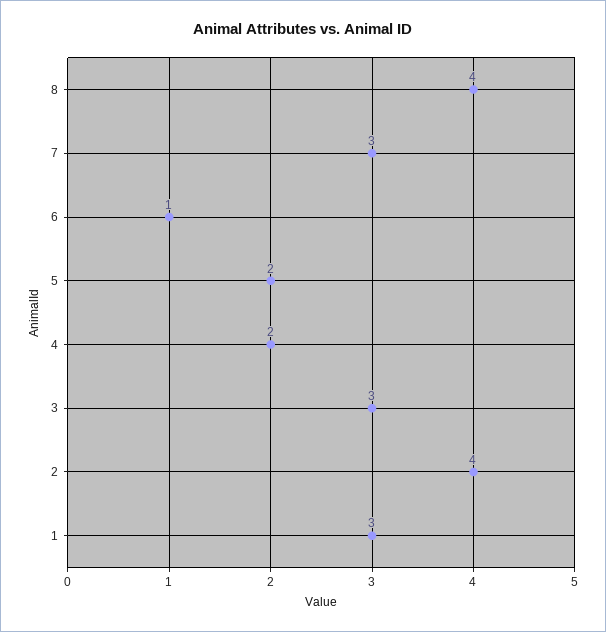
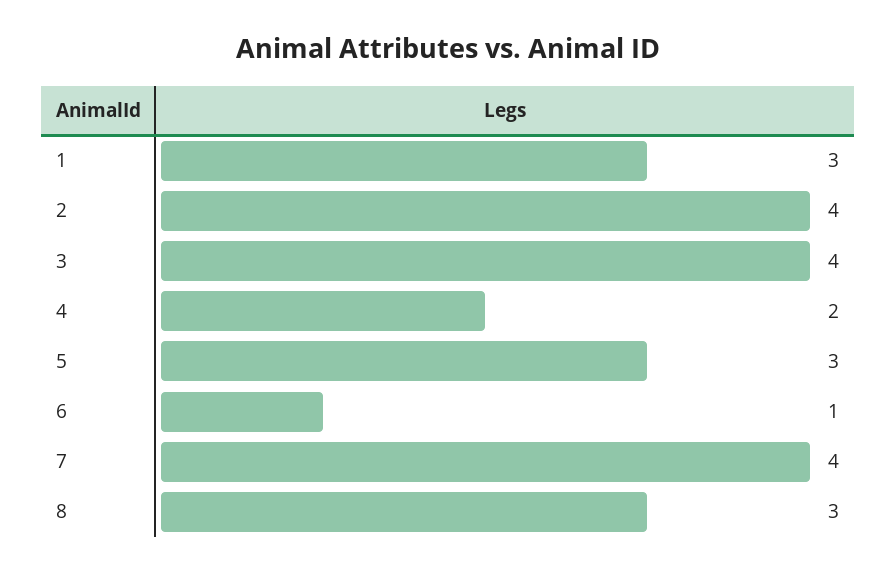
  {
-   "8": 4,
+   "8": 3,
-   "7": 3,
+   "7": 4,
    "6": 1,
-   "5": 2,
+   "5": 3,
    "4": 2,
-   "3": 3,
+   "3": 4,
    "2": 4,
    "1": 3
  }

